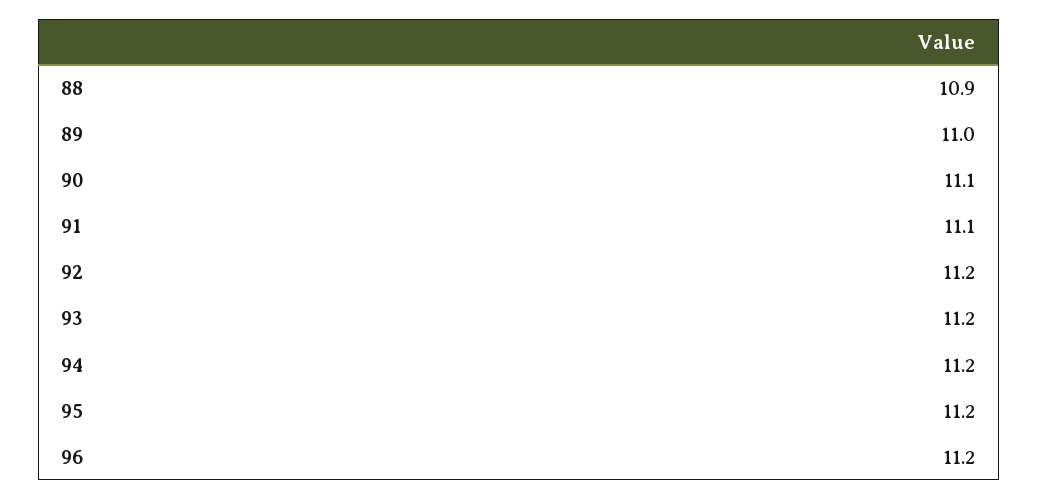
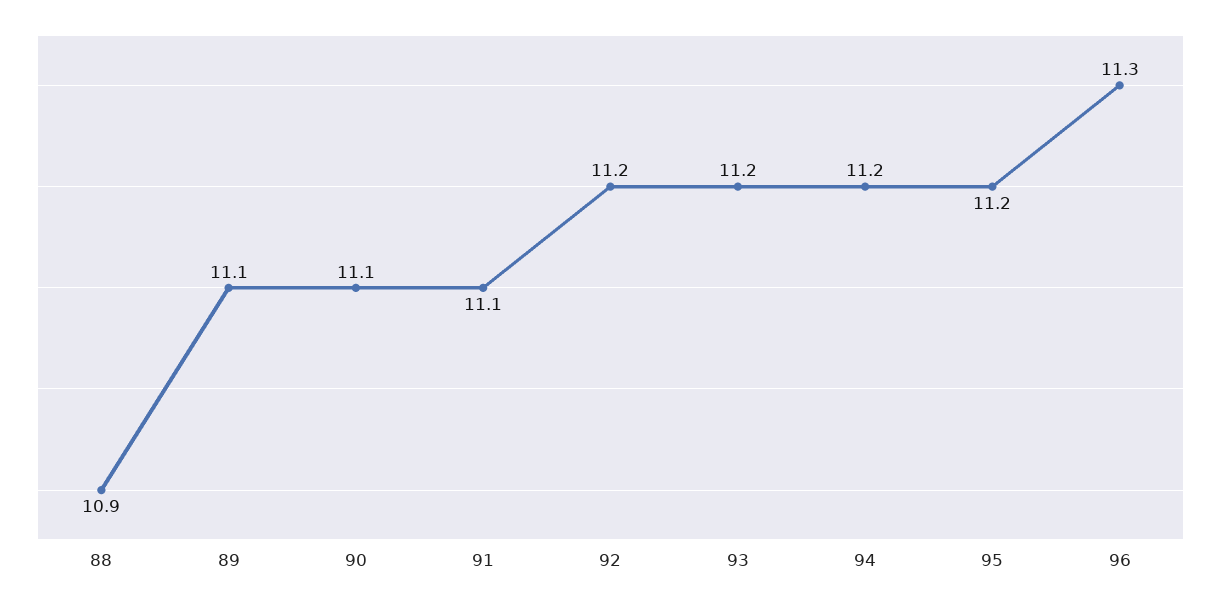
  {
    "88": 10.9,
-   "89": 11,
+   "89": 11.1,
    "90": 11.1,
    "91": 11.1,
    "92": 11.2,
    "93": 11.2,
    "94": 11.2,
    "95": 11.2,
-   "96": 11.2
+   "96": 11.3
  }

